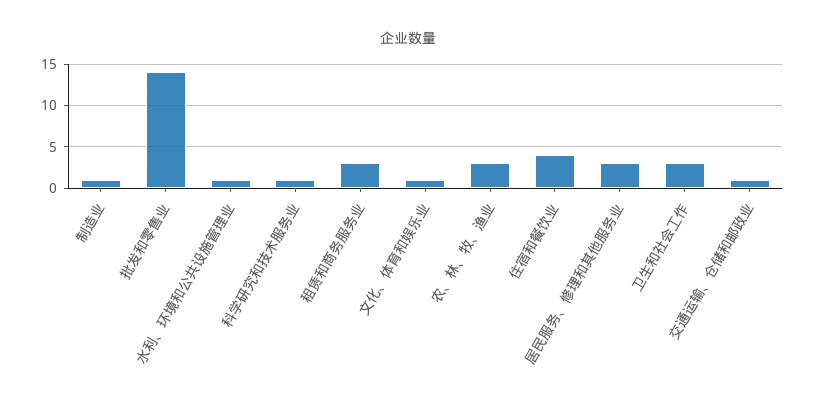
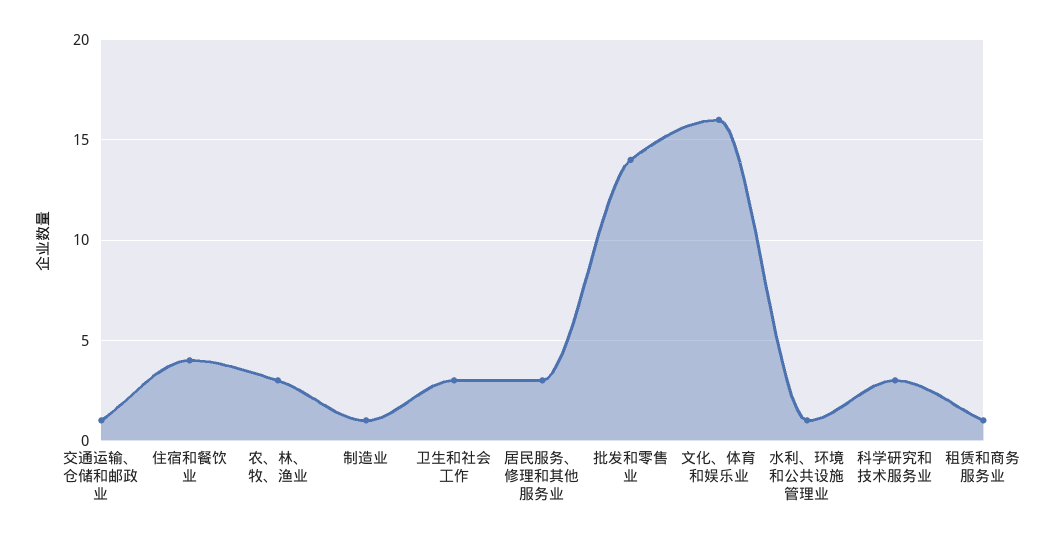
  {
    "制造业": 1,
    "批发和零售业": 14,
    "水利、环境和公共设施管理业": 1,
-   "科学研究和技术服务业": 1,
+   "科学研究和技术服务业": 3,
-   "租赁和商务服务业": 3,
+   "租赁和商务服务业": 1,
-   "文化、体育和娱乐业": 1,
+   "文化、体育和娱乐业": 16,
    "农、林、牧、渔业": 3,
    "住宿和餐饮业": 4,
    "居民服务、修理和其他服务业": 3,
    "卫生和社会工作": 3,
    "交通运输、仓储和邮政业": 1
  }

